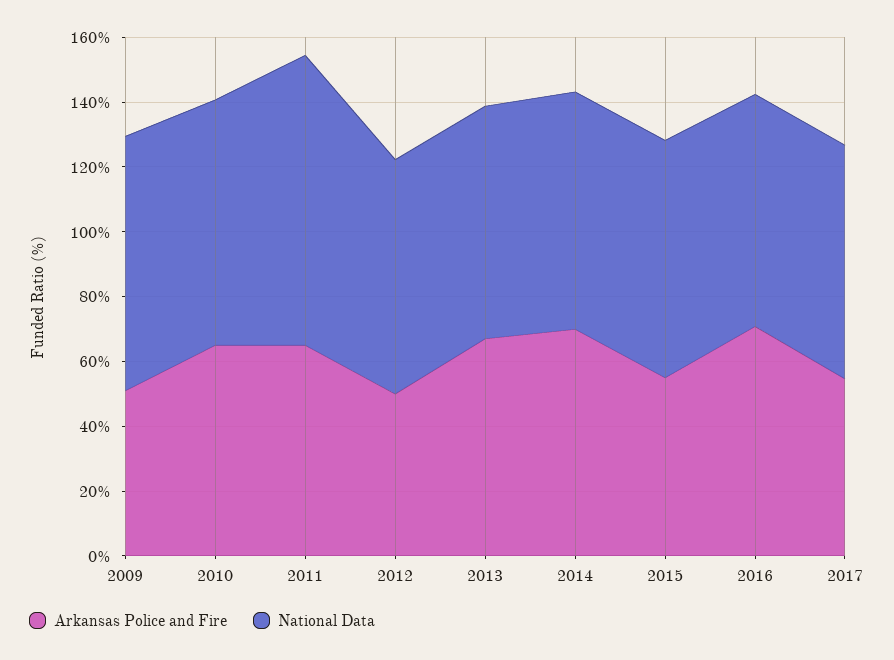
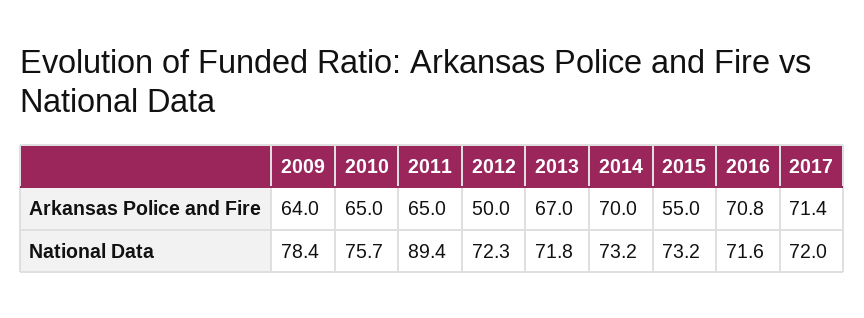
  {
    "Arkansas Police and Fire": {
-     "2009": 50,
+     "2009": 64,
      "2010": 65,
      "2011": 65,
      "2012": 50,
      "2013": 67,
      "2014": 70,
      "2015": 55,
      "2016": 70.8,
-     "2017": 55
+     "2017": 71.4
    },
    "National Data": {
      "2009": 78.4,
      "2010": 75.7,
      "2011": 89.4,
      "2012": 72.3,
      "2013": 71.8,
      "2014": 73.2,
      "2015": 73.2,
      "2016": 71.6,
      "2017": 72
    }
  }

